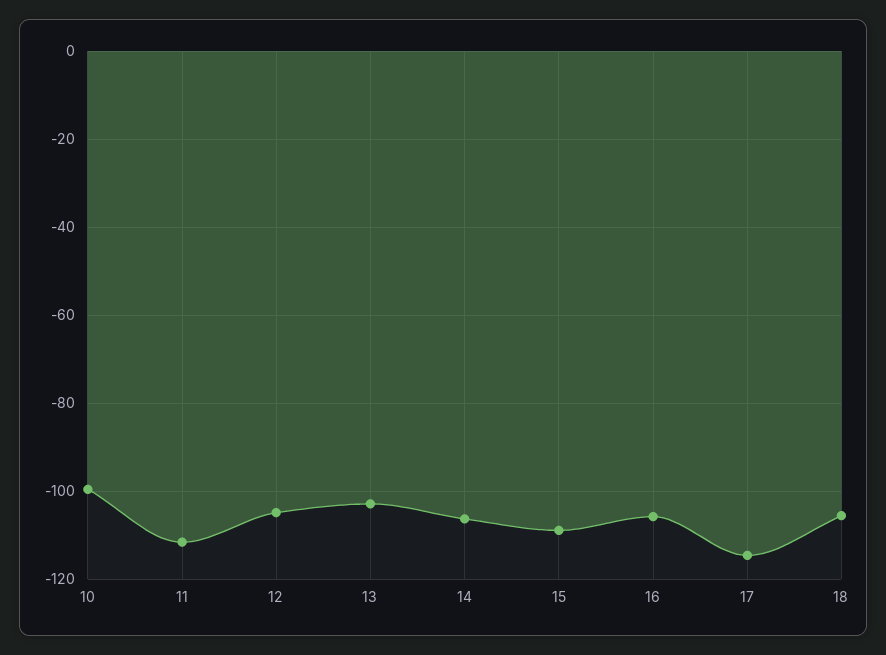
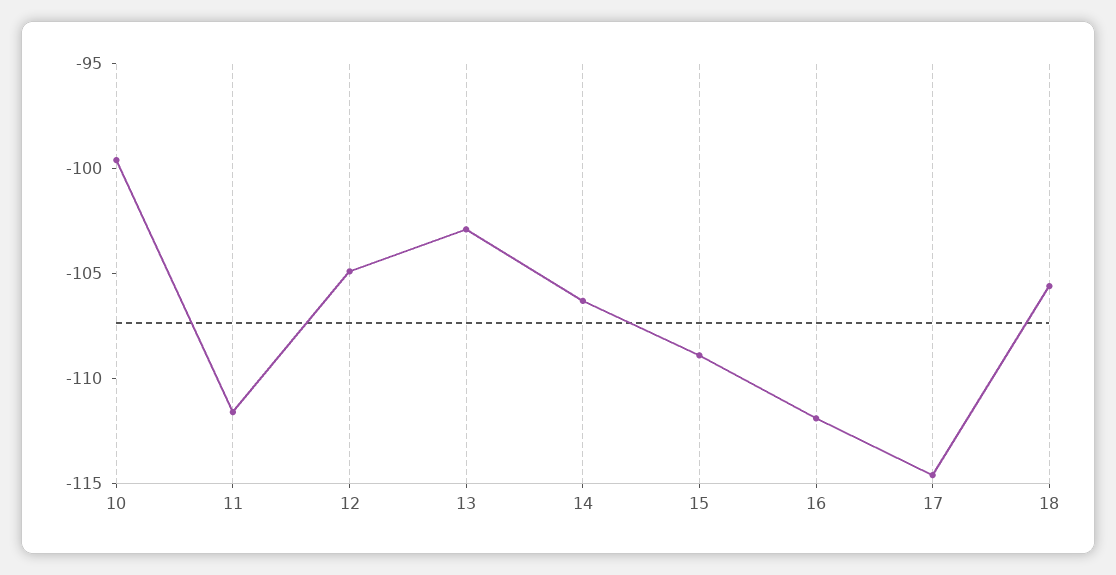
  {
    "10": -100,
    "11": -112,
    "12": -105,
    "13": -103,
    "14": -106,
    "15": -109,
-   "16": -106,
+   "16": -112,
    "17": -115,
    "18": -106
  }

